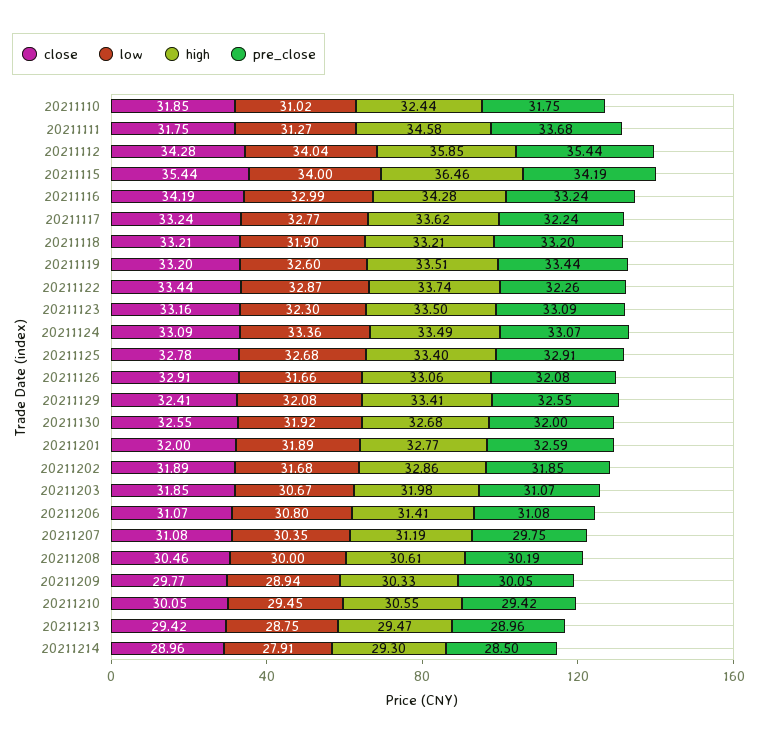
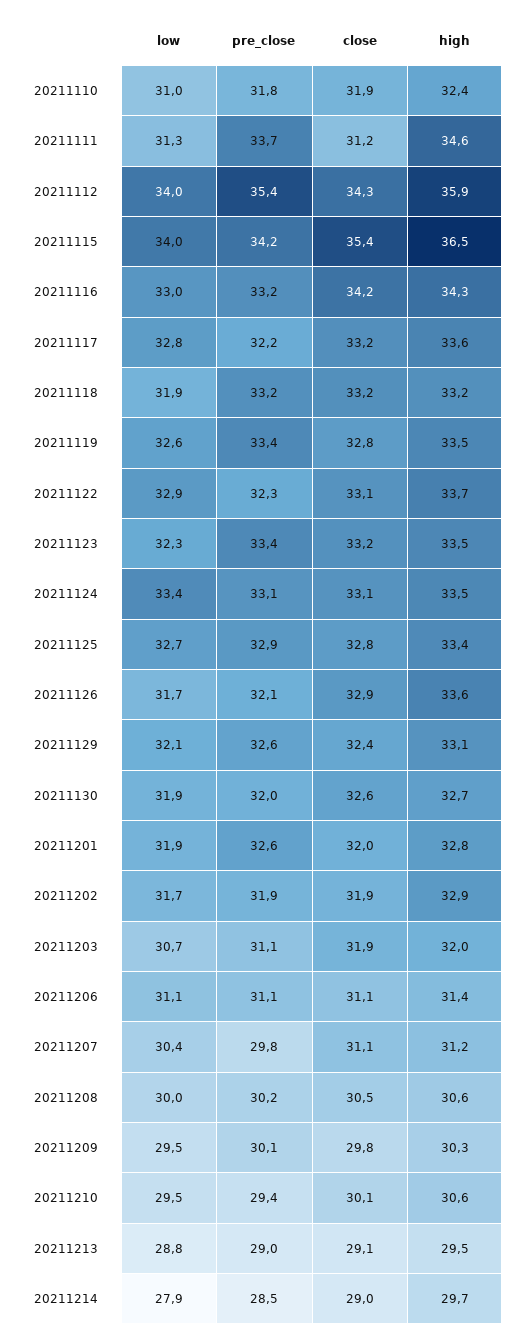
  {
    "close": {
      "20211110": 31.85,
-     "20211111": 31.75,
+     "20211111": 31.2,
      "20211112": 34.28,
      "20211115": 35.44,
      "20211116": 34.19,
      "20211117": 33.24,
      "20211118": 33.21,
-     "20211119": 33.2,
+     "20211119": 32.8,
-     "20211122": 33.44,
+     "20211122": 33.1,
      "20211123": 33.16,
      "20211124": 33.09,
      "20211125": 32.78,
      "20211126": 32.91,
      "20211129": 32.41,
      "20211130": 32.55,
      "20211201": 32,
      "20211202": 31.89,
      "20211203": 31.85,
      "20211206": 31.07,
      "20211207": 31.08,
      "20211208": 30.46,
      "20211209": 29.77,
      "20211210": 30.05,
-     "20211213": 29.42,
+     "20211213": 29.1,
      "20211214": 28.96
    },
    "low": {
      "20211110": 31.02,
      "20211111": 31.27,
      "20211112": 34.04,
      "20211115": 34,
      "20211116": 32.99,
      "20211117": 32.77,
      "20211118": 31.9,
      "20211119": 32.6,
      "20211122": 32.87,
      "20211123": 32.3,
      "20211124": 33.36,
      "20211125": 32.68,
      "20211126": 31.66,
      "20211129": 32.08,
      "20211130": 31.92,
      "20211201": 31.89,
      "20211202": 31.68,
      "20211203": 30.67,
-     "20211206": 30.8,
+     "20211206": 31.1,
      "20211207": 30.35,
      "20211208": 30,
-     "20211209": 28.94,
+     "20211209": 29.5,
      "20211210": 29.45,
      "20211213": 28.75,
      "20211214": 27.91
    },
    "high": {
      "20211110": 32.44,
      "20211111": 34.58,
      "20211112": 35.85,
      "20211115": 36.46,
      "20211116": 34.28,
      "20211117": 33.62,
      "20211118": 33.21,
      "20211119": 33.51,
      "20211122": 33.74,
      "20211123": 33.5,
      "20211124": 33.49,
      "20211125": 33.4,
-     "20211126": 33.06,
+     "20211126": 33.6,
-     "20211129": 33.41,
+     "20211129": 33.1,
      "20211130": 32.68,
      "20211201": 32.77,
      "20211202": 32.86,
      "20211203": 31.98,
      "20211206": 31.41,
      "20211207": 31.19,
      "20211208": 30.61,
      "20211209": 30.33,
      "20211210": 30.55,
      "20211213": 29.47,
-     "20211214": 29.3
+     "20211214": 29.7
    },
    "pre_close": {
      "20211110": 31.75,
      "20211111": 33.68,
      "20211112": 35.44,
      "20211115": 34.19,
      "20211116": 33.24,
      "20211117": 32.24,
      "20211118": 33.2,
      "20211119": 33.44,
      "20211122": 32.26,
-     "20211123": 33.09,
+     "20211123": 33.4,
      "20211124": 33.07,
      "20211125": 32.91,
      "20211126": 32.08,
      "20211129": 32.55,
      "20211130": 32,
      "20211201": 32.59,
      "20211202": 31.85,
      "20211203": 31.07,
      "20211206": 31.08,
      "20211207": 29.75,
      "20211208": 30.19,
      "20211209": 30.05,
      "20211210": 29.42,
      "20211213": 28.96,
      "20211214": 28.5
    }
  }

